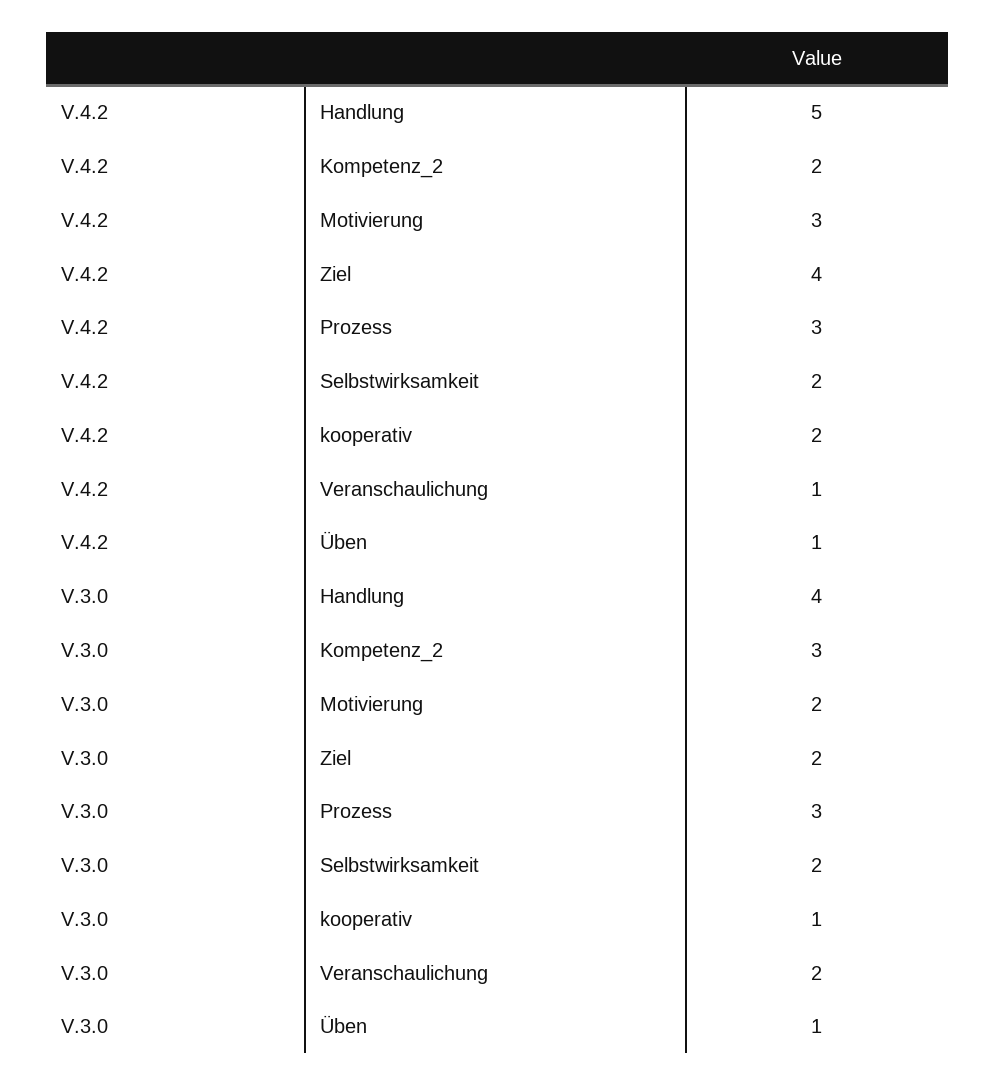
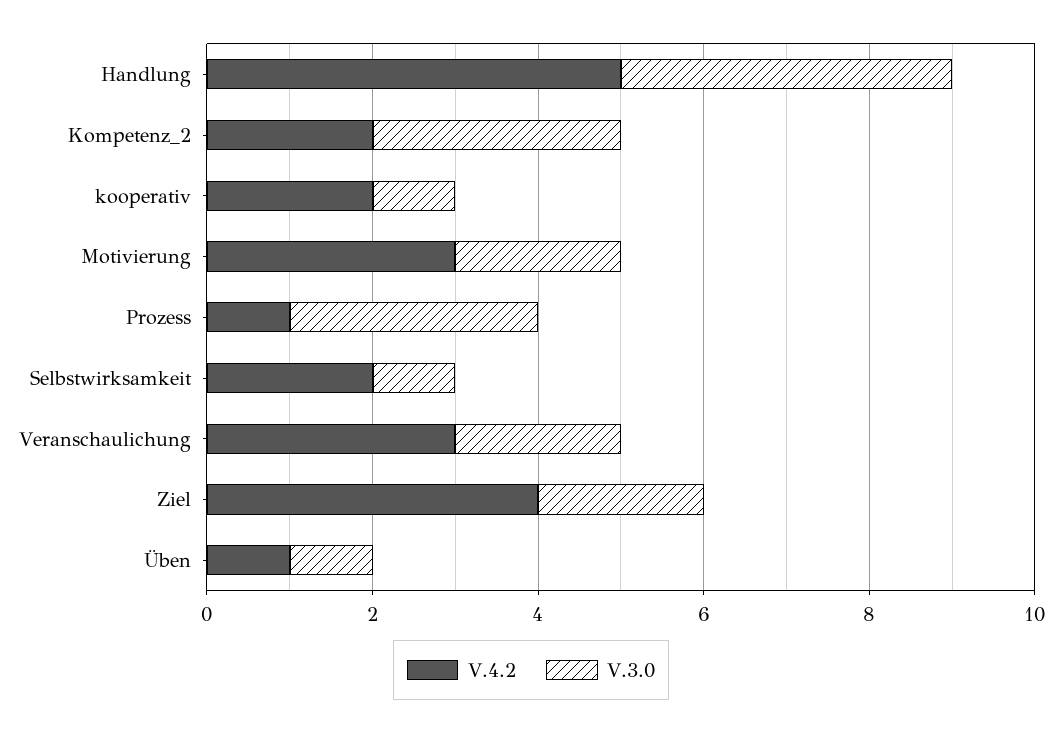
  {
    "V.4.2": {
      "Handlung": 5,
      "Kompetenz_2": 2,
      "Motivierung": 3,
      "Ziel": 4,
-     "Prozess": 3,
+     "Prozess": 1,
      "Selbstwirksamkeit": 2,
      "kooperativ": 2,
-     "Veranschaulichung": 1,
+     "Veranschaulichung": 3,
      "Üben": 1
    },
    "V.3.0": {
      "Handlung": 4,
      "Kompetenz_2": 3,
      "Motivierung": 2,
      "Ziel": 2,
      "Prozess": 3,
-     "Selbstwirksamkeit": 2,
+     "Selbstwirksamkeit": 1,
      "kooperativ": 1,
      "Veranschaulichung": 2,
      "Üben": 1
    }
  }

